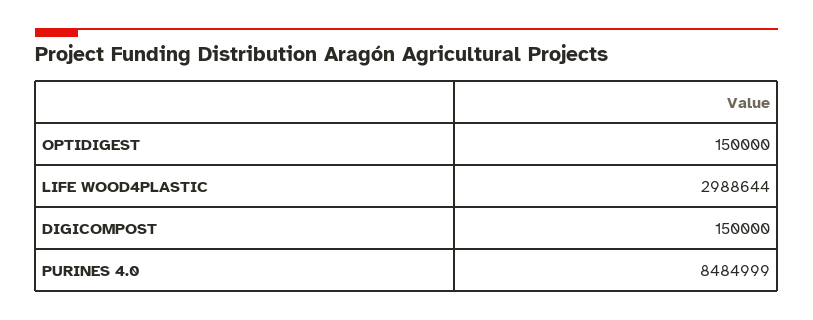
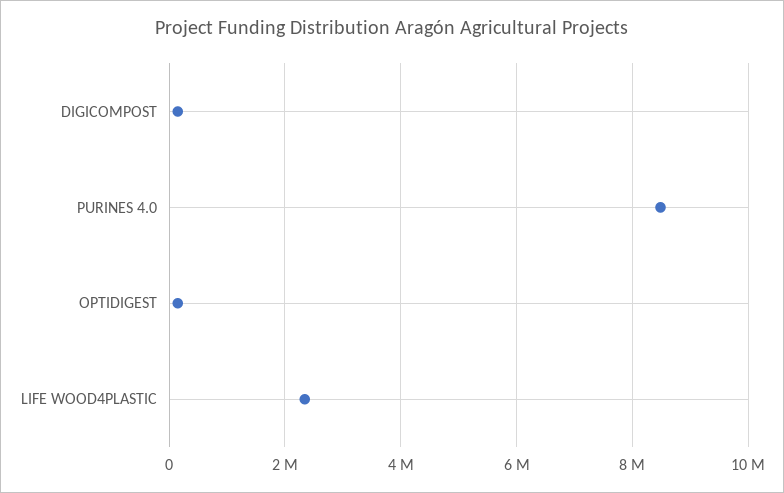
  {
    "OPTIDIGEST": 150000,
-   "LIFE WOOD4PLASTIC": 2988644,
+   "LIFE WOOD4PLASTIC": 2400000,
    "DIGICOMPOST": 150000,
    "PURINES 4.0": 8484999
  }

